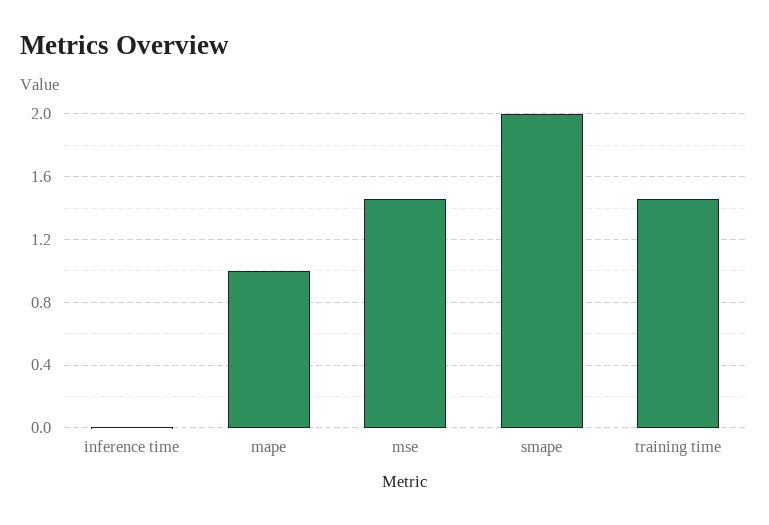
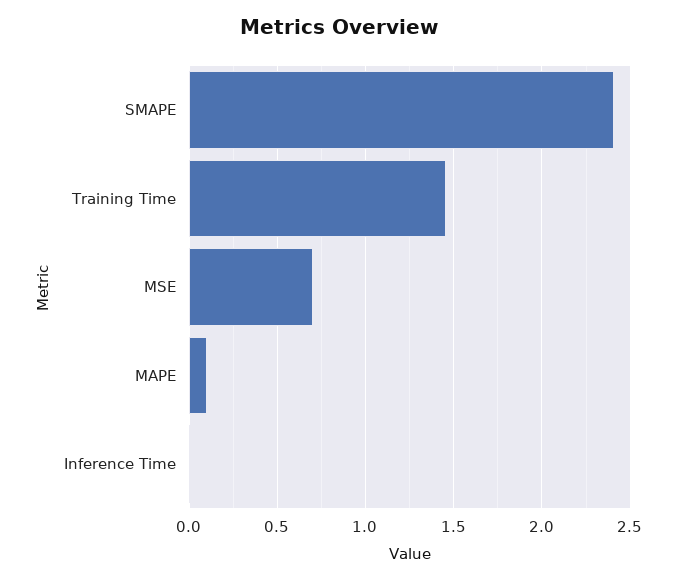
  {
    "inference time": 0,
-   "mape": 1,
+   "mape": 0.1,
-   "mse": 1.45,
+   "mse": 0.7,
-   "smape": 2,
+   "smape": 2.4,
    "training time": 1.45
  }

